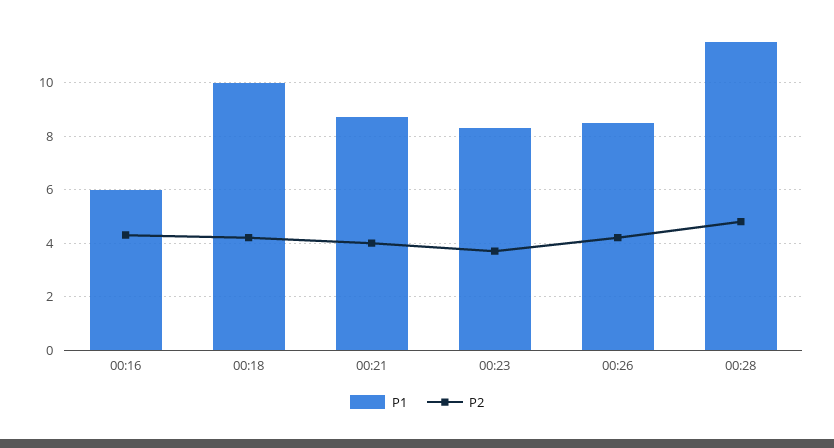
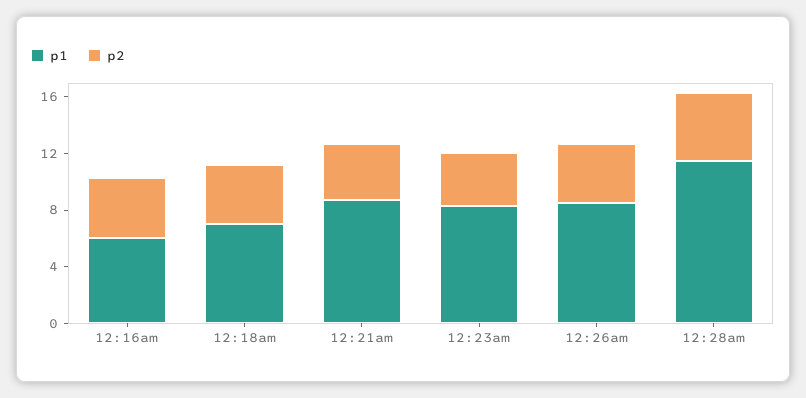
  {
    "P1": {
      "00:16": 6,
-     "00:18": 10,
+     "00:18": 7,
      "00:21": 8.5,
      "00:23": 8.5,
      "00:26": 8.5,
      "00:28": 11.5
    },
    "P2": {
      "00:16": 4.5,
      "00:18": 4,
      "00:21": 4,
      "00:23": 3.5,
      "00:26": 4,
      "00:28": 5
    }
  }

